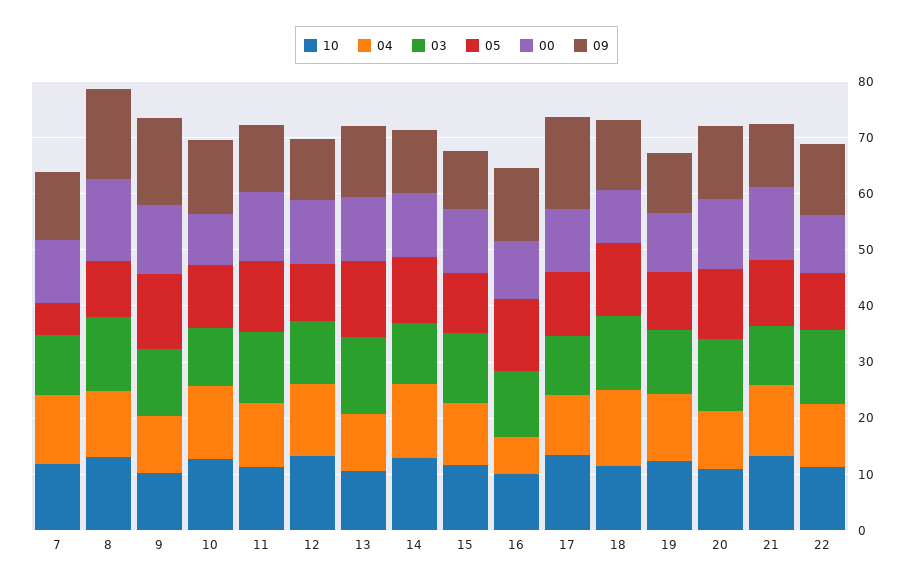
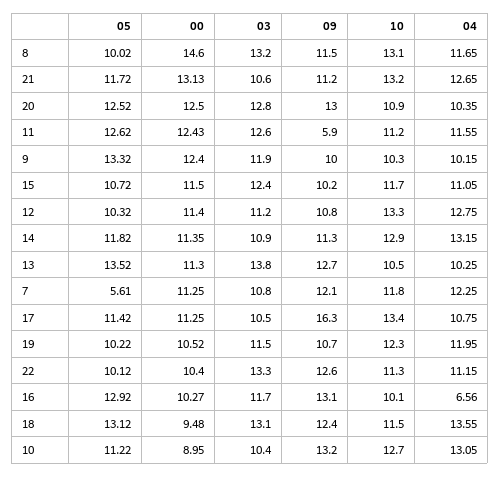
  {
    "10": {
      "7": 11.8,
      "8": 13.1,
      "9": 10.3,
      "10": 12.7,
      "11": 11.2,
      "12": 13.3,
      "13": 10.5,
      "14": 12.9,
      "15": 11.7,
      "16": 10.1,
      "17": 13.4,
      "18": 11.5,
      "19": 12.3,
      "20": 10.9,
      "21": 13.2,
      "22": 11.3
    },
    "04": {
      "7": 12.25,
      "8": 11.65,
      "9": 10.15,
      "10": 13.05,
      "11": 11.55,
      "12": 12.75,
      "13": 10.25,
      "14": 13.15,
      "15": 11.05,
      "16": 6.56,
      "17": 10.75,
      "18": 13.55,
      "19": 11.95,
      "20": 10.35,
      "21": 12.65,
      "22": 11.15
    },
    "03": {
      "7": 10.8,
      "8": 13.2,
      "9": 11.9,
      "10": 10.4,
      "11": 12.6,
      "12": 11.2,
      "13": 13.8,
      "14": 10.9,
      "15": 12.4,
      "16": 11.7,
      "17": 10.5,
      "18": 13.1,
      "19": 11.5,
      "20": 12.8,
      "21": 10.6,
      "22": 13.3
    },
    "05": {
      "7": 5.61,
      "8": 10.02,
      "9": 13.32,
      "10": 11.22,
      "11": 12.62,
      "12": 10.32,
      "13": 13.52,
      "14": 11.82,
      "15": 10.72,
      "16": 12.92,
      "17": 11.42,
      "18": 13.12,
      "19": 10.22,
      "20": 12.52,
      "21": 11.72,
      "22": 10.12
    },
    "00": {
      "7": 11.25,
      "8": 14.6,
      "9": 12.4,
      "10": 8.95,
      "11": 12.43,
      "12": 11.4,
      "13": 11.3,
      "14": 11.35,
      "15": 11.5,
      "16": 10.27,
      "17": 11.25,
      "18": 9.48,
      "19": 10.52,
      "20": 12.5,
      "21": 13.13,
      "22": 10.4
    },
    "09": {
      "7": 12.1,
-     "8": 16,
+     "8": 11.5,
-     "9": 16,
+     "9": 10,
      "10": 13.2,
-     "11": 12,
+     "11": 5.9,
      "12": 10.8,
      "13": 12.7,
      "14": 11.3,
      "15": 10.2,
      "16": 13.1,
      "17": 16.3,
      "18": 12.4,
      "19": 10.7,
      "20": 13,
      "21": 11.2,
      "22": 12.6
    }
  }

